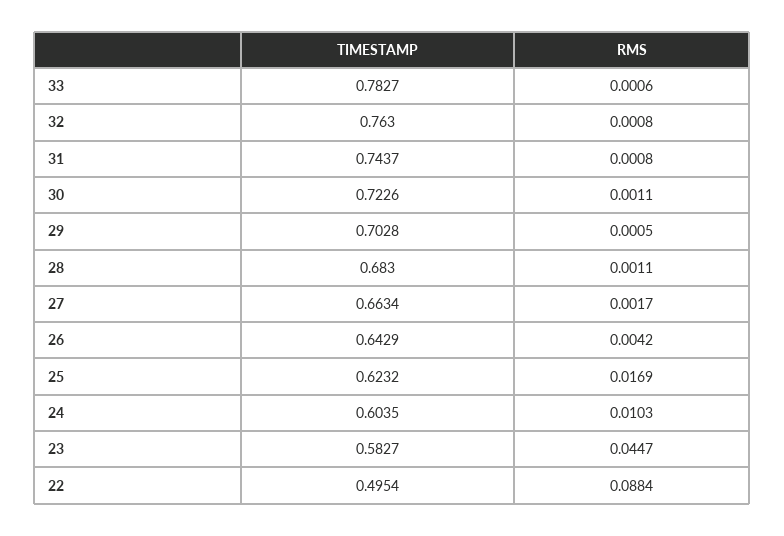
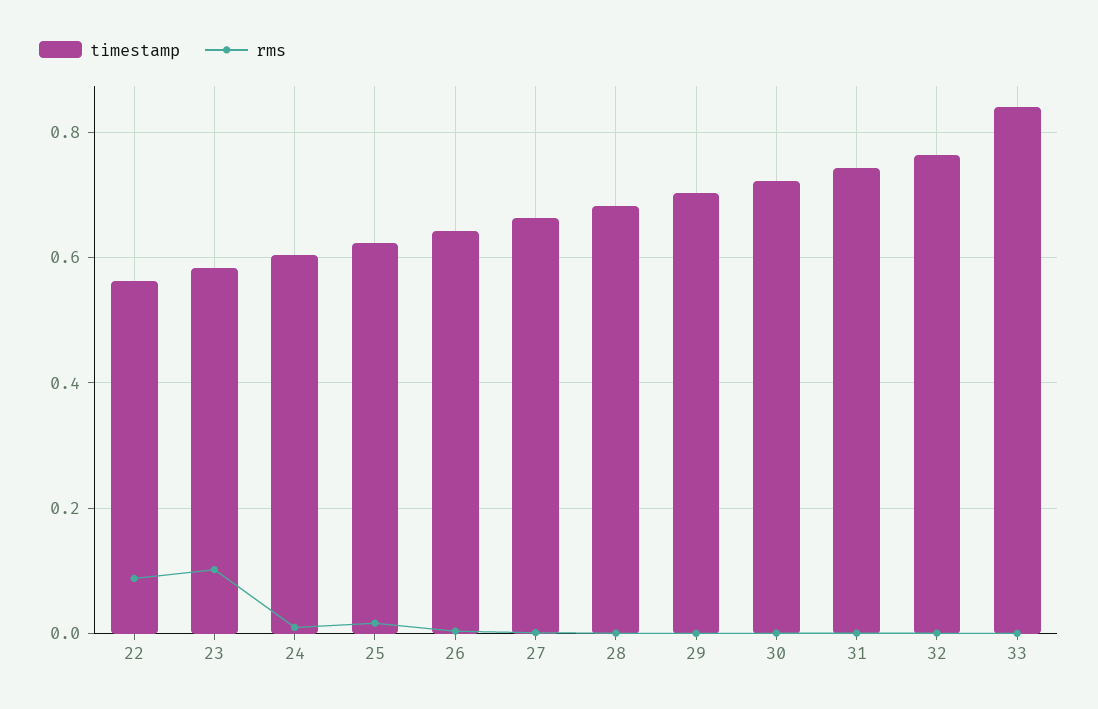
  {
    "TIMESTAMP": {
-     "33": 0.7827,
+     "33": 0.84,
      "32": 0.763,
      "31": 0.7437,
      "30": 0.7226,
      "29": 0.7028,
      "28": 0.683,
      "27": 0.6634,
      "26": 0.6429,
      "25": 0.6232,
      "24": 0.6035,
      "23": 0.5827,
-     "22": 0.4954
+     "22": 0.56
    },
    "RMS": {
      "33": 0.0006,
      "32": 0.0008,
      "31": 0.0008,
      "30": 0.0011,
      "29": 0.0005,
      "28": 0.0011,
      "27": 0.0017,
      "26": 0.0042,
      "25": 0.0169,
      "24": 0.0103,
-     "23": 0.0447,
+     "23": 0.1,
      "22": 0.0884
    }
  }

